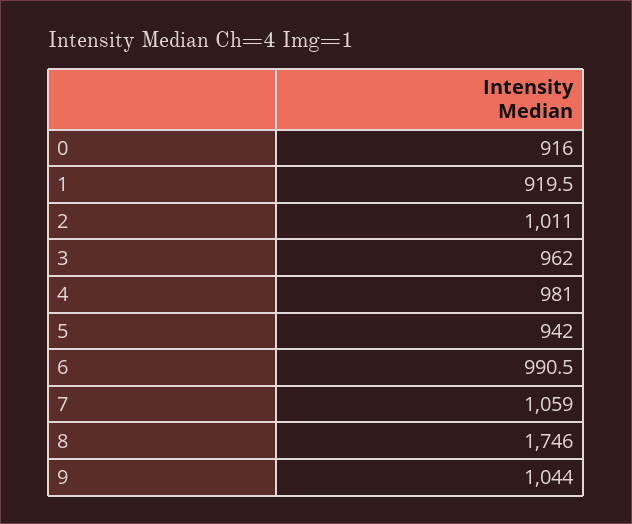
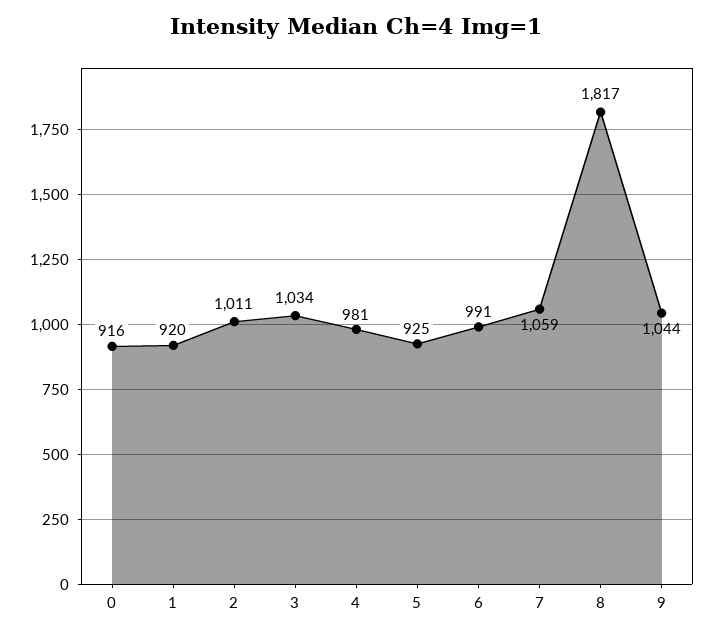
  {
    "0": 916,
    "1": 919.5,
    "2": 1011,
-   "3": 962,
+   "3": 1034,
    "4": 981,
-   "5": 942,
+   "5": 925,
    "6": 990.5,
    "7": 1059,
-   "8": 1746,
+   "8": 1817,
    "9": 1044
  }

